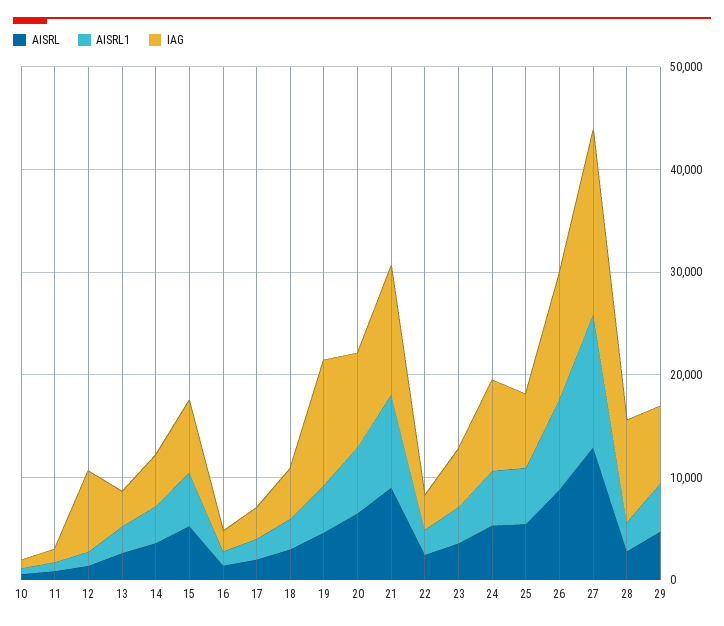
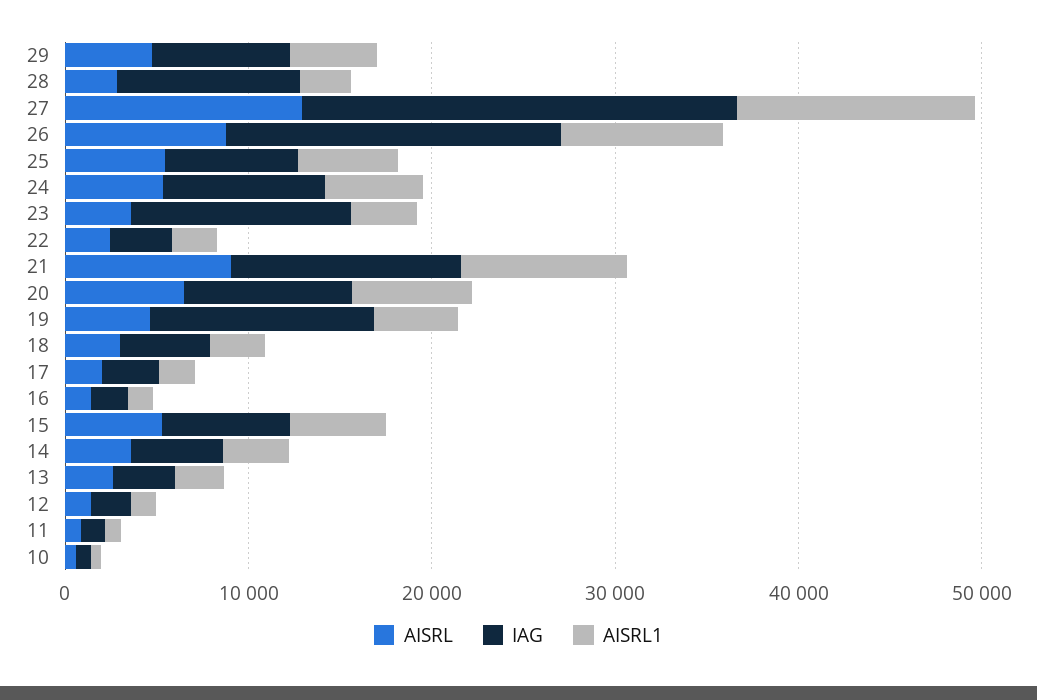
  {
    "AISRL": {
      "10": 0,
      "11": 0,
      "12": 2000,
      "13": 2000,
      "14": 4000,
      "15": 6000,
      "16": 2000,
      "17": 2000,
      "18": 2000,
      "19": 4000,
      "20": 6000,
      "21": 10000,
      "22": 2000,
      "23": 4000,
      "24": 6000,
      "25": 6000,
      "26": 8000,
      "27": 12000,
      "28": 2000,
      "29": 4000
    },
    "AISRL1": {
      "10": 0,
      "11": 0,
      "12": 2000,
      "13": 2000,
      "14": 4000,
      "15": 6000,
      "16": 2000,
      "17": 2000,
      "18": 4000,
      "19": 4000,
      "20": 6000,
      "21": 10000,
      "22": 2000,
      "23": 4000,
      "24": 6000,
      "25": 6000,
      "26": 8000,
      "27": 14000,
      "28": 2000,
      "29": 4000
    },
    "IAG": {
      "10": 0,
      "11": 2000,
-     "12": 8000,
+     "12": 2000,
      "13": 4000,
      "14": 6000,
      "15": 8000,
      "16": 2000,
      "17": 4000,
      "18": 4000,
      "19": 12000,
      "20": 10000,
      "21": 12000,
      "22": 4000,
-     "23": 6000,
+     "23": 12000,
      "24": 8000,
      "25": 8000,
-     "26": 12000,
+     "26": 18000,
-     "27": 18000,
+     "27": 24000,
      "28": 10000,
      "29": 8000
    }
  }

